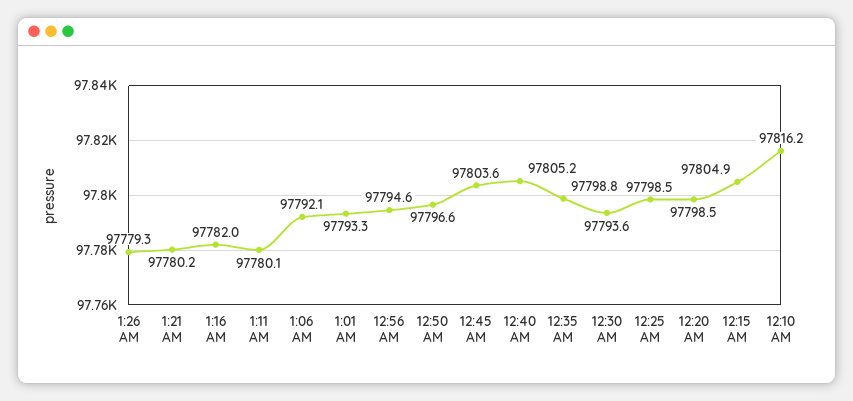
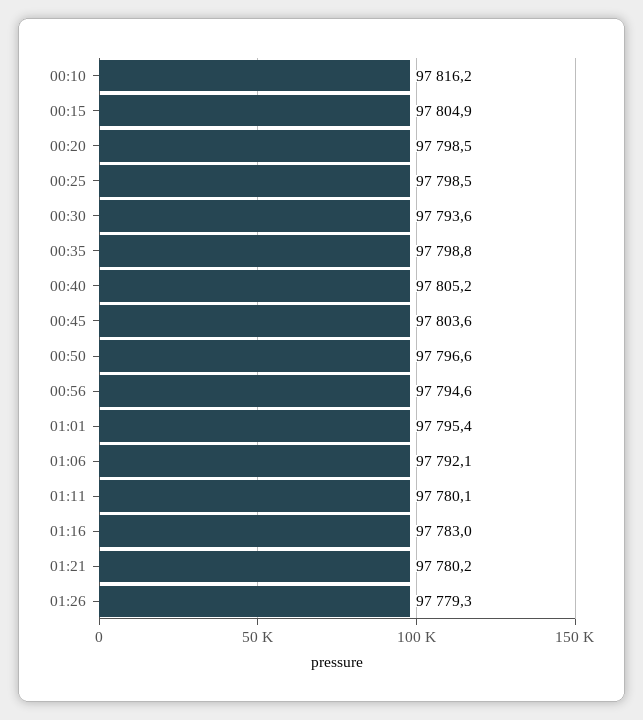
  {
    "1:26 AM": 97779.3,
    "1:21 AM": 97780.2,
-   "1:16 AM": 97782,
+   "1:16 AM": 97783,
    "1:11 AM": 97780.1,
    "1:06 AM": 97792.1,
-   "1:01 AM": 97793.3,
+   "1:01 AM": 97795.4,
    "12:56 AM": 97794.6,
    "12:50 AM": 97796.6,
    "12:45 AM": 97803.6,
    "12:40 AM": 97805.2,
    "12:35 AM": 97798.8,
    "12:30 AM": 97793.6,
    "12:25 AM": 97798.5,
    "12:20 AM": 97798.5,
    "12:15 AM": 97804.9,
    "12:10 AM": 97816.2
  }

